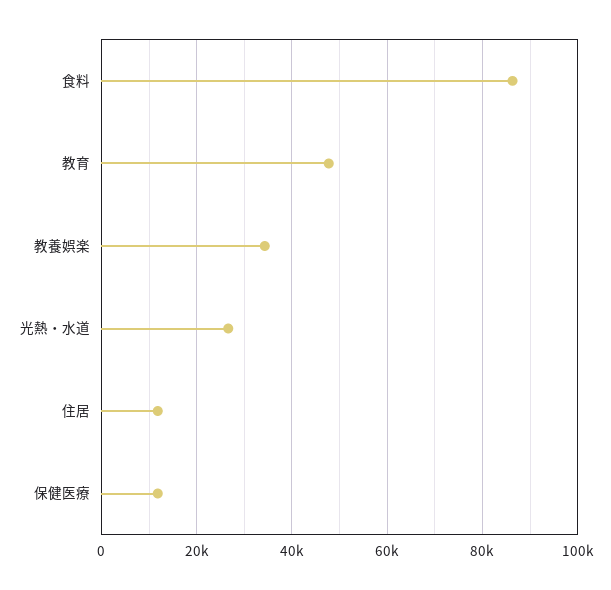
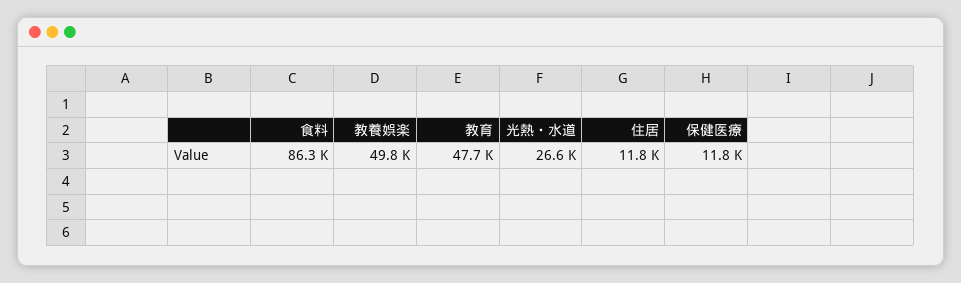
  {
    "食料": 86300,
    "教育": 47700,
-   "教養娯楽": 34000,
+   "教養娯楽": 49800,
    "光熱・水道": 26600,
    "住居": 11800,
    "保健医療": 11800
  }

